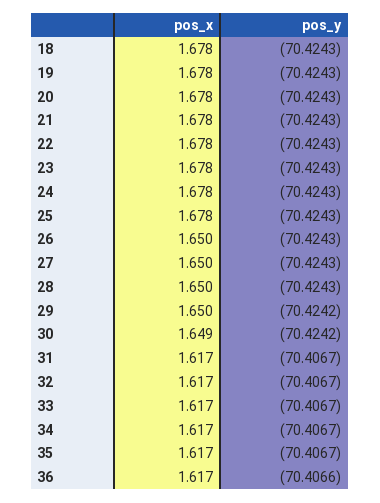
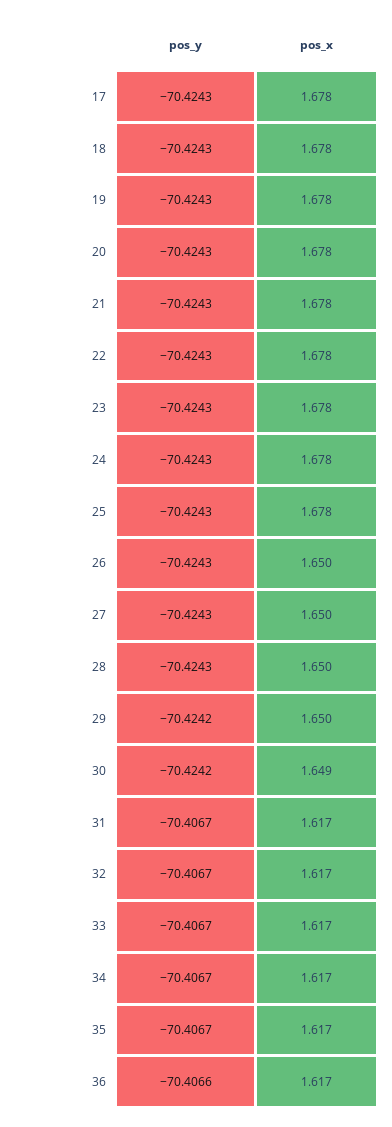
  {
    "pos_x": {
      "18": 1.678,
      "19": 1.678,
      "20": 1.678,
      "21": 1.678,
      "22": 1.678,
      "23": 1.678,
      "24": 1.678,
      "25": 1.678,
      "26": 1.65,
      "27": 1.65,
      "28": 1.65,
      "29": 1.65,
      "30": 1.649,
      "31": 1.617,
      "32": 1.617,
      "33": 1.617,
      "34": 1.617,
      "35": 1.617,
-     "36": 1.617
+     "36": 1.617,
+     "17": 1.678
    },
    "pos_y": {
      "18": -70.4243,
      "19": -70.4243,
      "20": -70.4243,
      "21": -70.4243,
      "22": -70.4243,
      "23": -70.4243,
      "24": -70.4243,
      "25": -70.4243,
      "26": -70.4243,
      "27": -70.4243,
      "28": -70.4243,
      "29": -70.4242,
      "30": -70.4242,
      "31": -70.4067,
      "32": -70.4067,
      "33": -70.4067,
      "34": -70.4067,
      "35": -70.4067,
-     "36": -70.4066
+     "36": -70.4066,
+     "17": -70.4243
    }
  }

